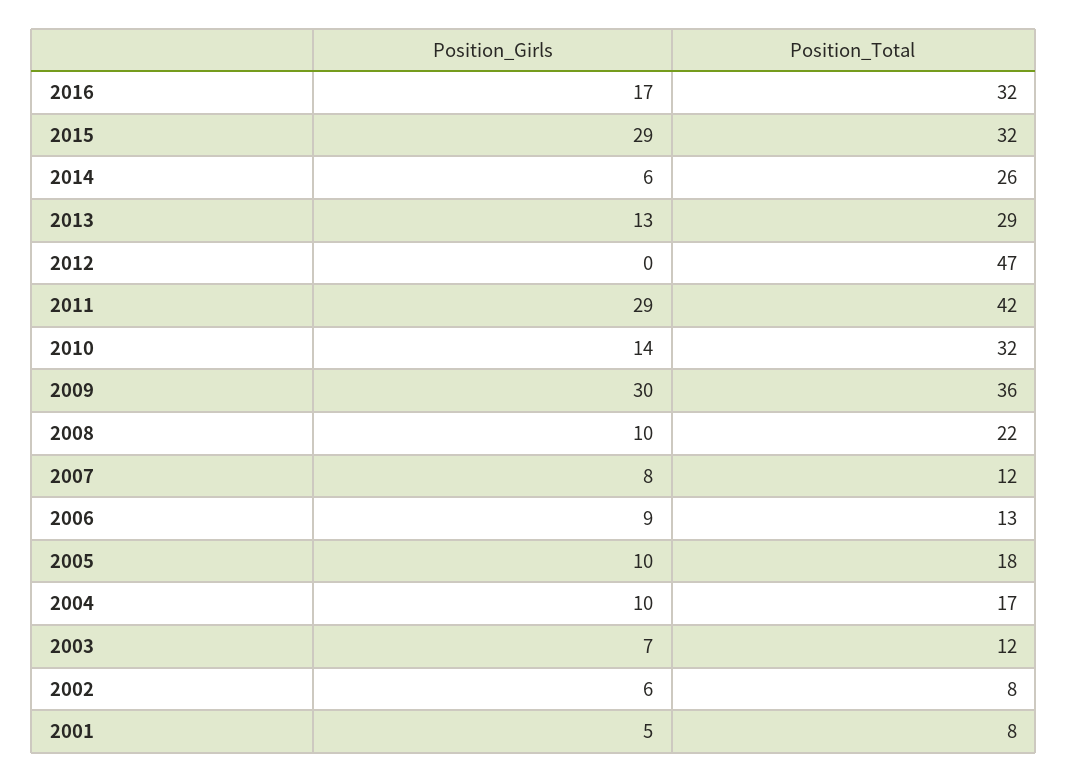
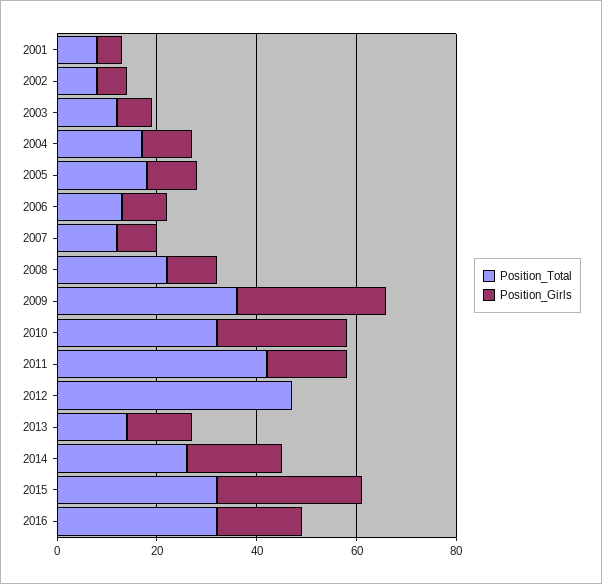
  {
    "Position_Girls": {
      "2016": 17,
      "2015": 29,
-     "2014": 6,
+     "2014": 20,
      "2013": 13,
      "2012": 0,
-     "2011": 29,
+     "2011": 15,
-     "2010": 14,
+     "2010": 25,
      "2009": 30,
      "2008": 10,
      "2007": 8,
      "2006": 9,
      "2005": 10,
      "2004": 10,
      "2003": 7,
      "2002": 6,
      "2001": 5
    },
    "Position_Total": {
      "2016": 32,
      "2015": 32,
      "2014": 26,
-     "2013": 29,
+     "2013": 15,
      "2012": 47,
      "2011": 42,
      "2010": 32,
      "2009": 36,
      "2008": 22,
      "2007": 12,
      "2006": 13,
      "2005": 18,
      "2004": 17,
      "2003": 12,
      "2002": 8,
      "2001": 8
    }
  }

